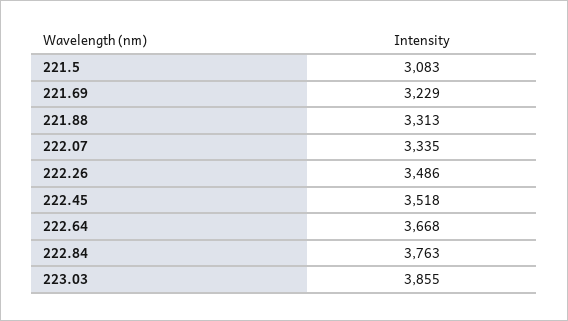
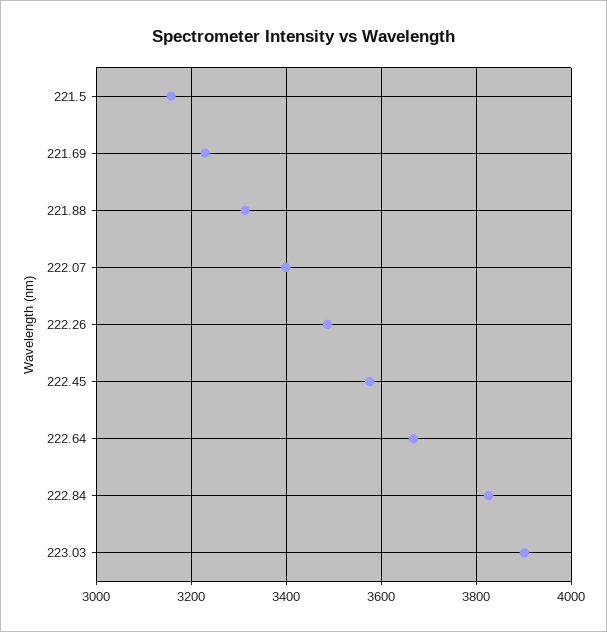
  {
-   "221.5": 3083,
+   "221.5": 3160,
    "221.69": 3229,
    "221.88": 3313,
-   "222.07": 3335,
+   "222.07": 3400,
    "222.26": 3486,
-   "222.45": 3518,
+   "222.45": 3580,
    "222.64": 3668,
-   "222.84": 3763,
+   "222.84": 3820,
-   "223.03": 3855
+   "223.03": 3900
  }

